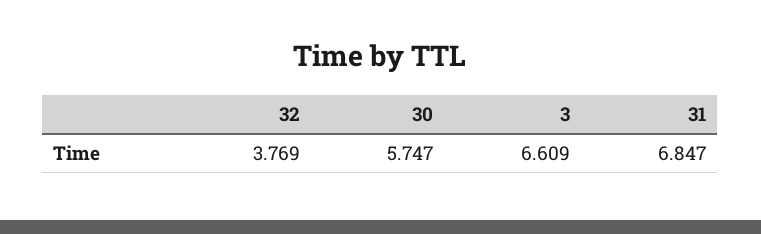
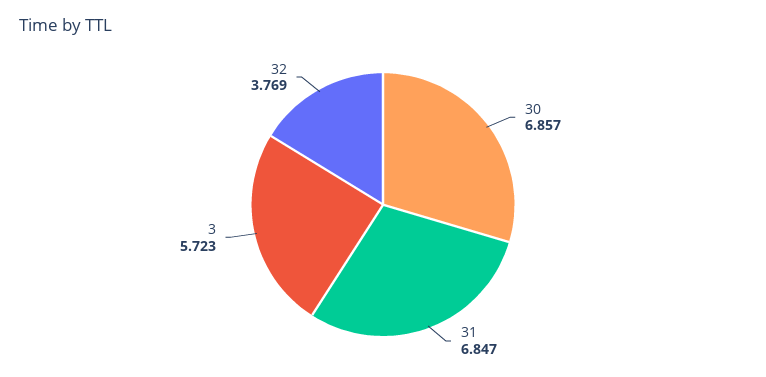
  {
    "32": 3.769,
-   "30": 5.747,
+   "30": 6.857,
-   "3": 6.609,
+   "3": 5.723,
    "31": 6.847
  }

